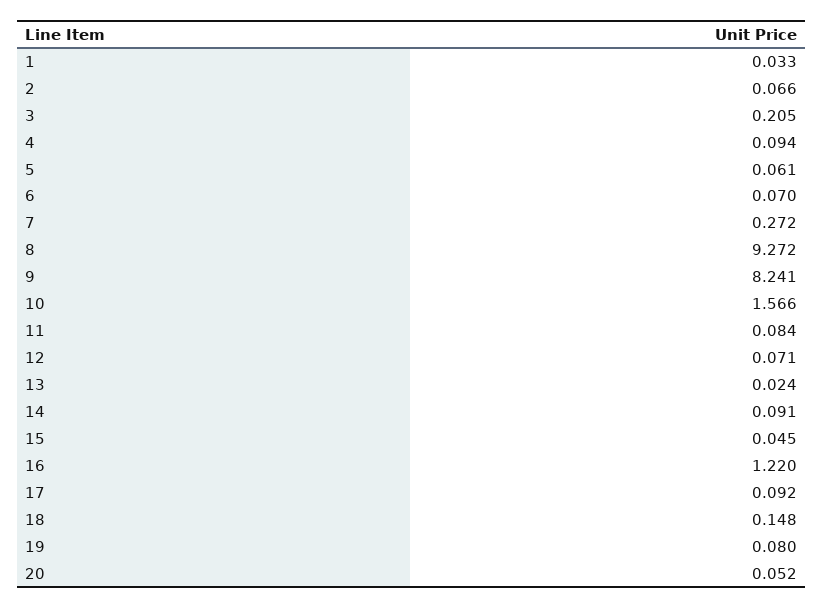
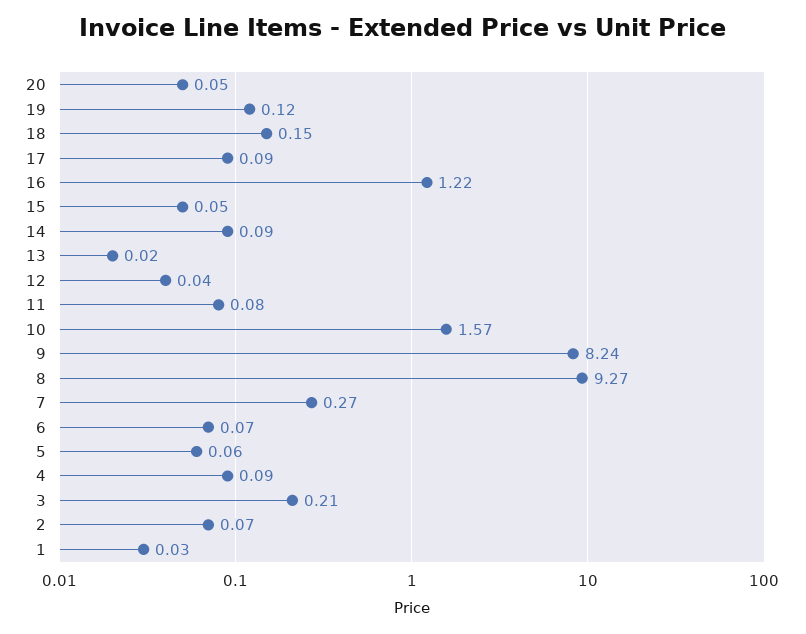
  {
    "1": 0.033,
    "2": 0.066,
    "3": 0.205,
    "4": 0.094,
    "5": 0.061,
    "6": 0.07,
    "7": 0.272,
    "8": 9.272,
    "9": 8.241,
    "10": 1.566,
    "11": 0.084,
-   "12": 0.071,
+   "12": 0.04,
    "13": 0.024,
    "14": 0.091,
    "15": 0.045,
    "16": 1.22,
    "17": 0.092,
    "18": 0.148,
-   "19": 0.08,
+   "19": 0.12,
    "20": 0.052
  }

